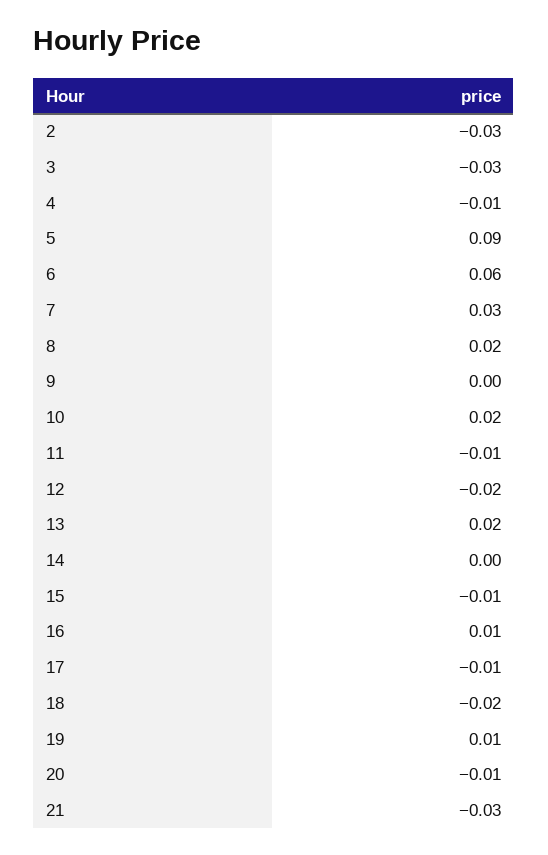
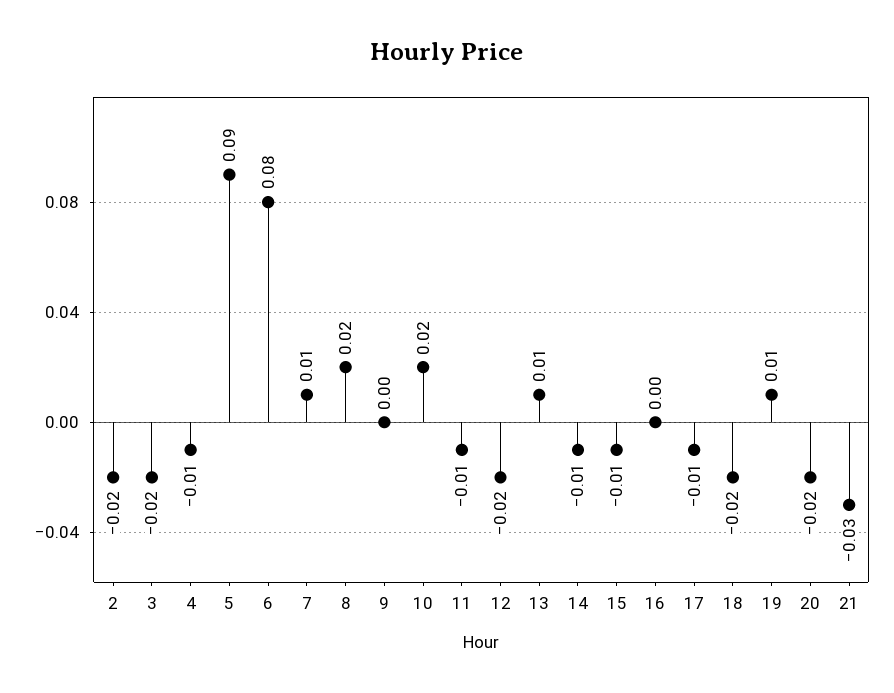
  {
-   "2": -0.03,
+   "2": -0.02,
-   "3": -0.03,
+   "3": -0.02,
    "4": -0.01,
    "5": 0.09,
-   "6": 0.06,
+   "6": 0.08,
-   "7": 0.03,
+   "7": 0.01,
    "8": 0.02,
    "9": 0,
    "10": 0.02,
    "11": -0.01,
    "12": -0.02,
-   "13": 0.02,
+   "13": 0.01,
-   "14": 0,
+   "14": -0.01,
    "15": -0.01,
-   "16": 0.01,
+   "16": 0,
    "17": -0.01,
    "18": -0.02,
    "19": 0.01,
-   "20": -0.01,
+   "20": -0.02,
    "21": -0.03
  }

